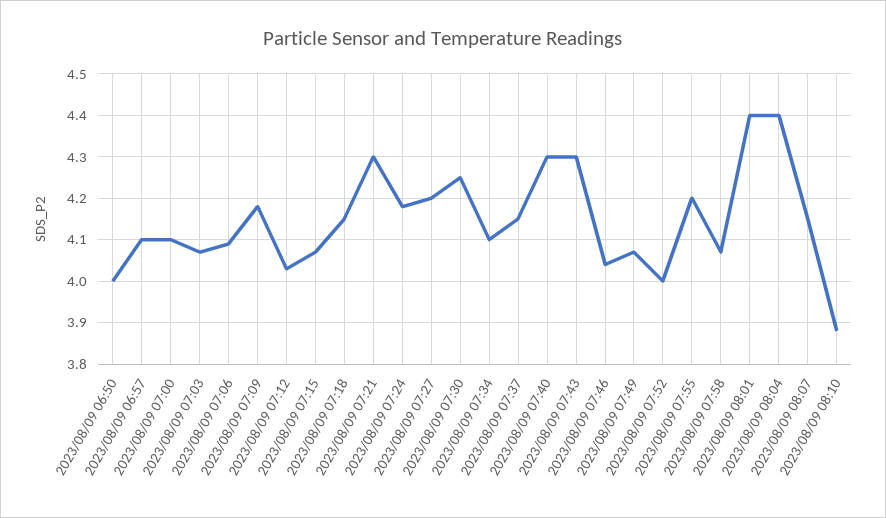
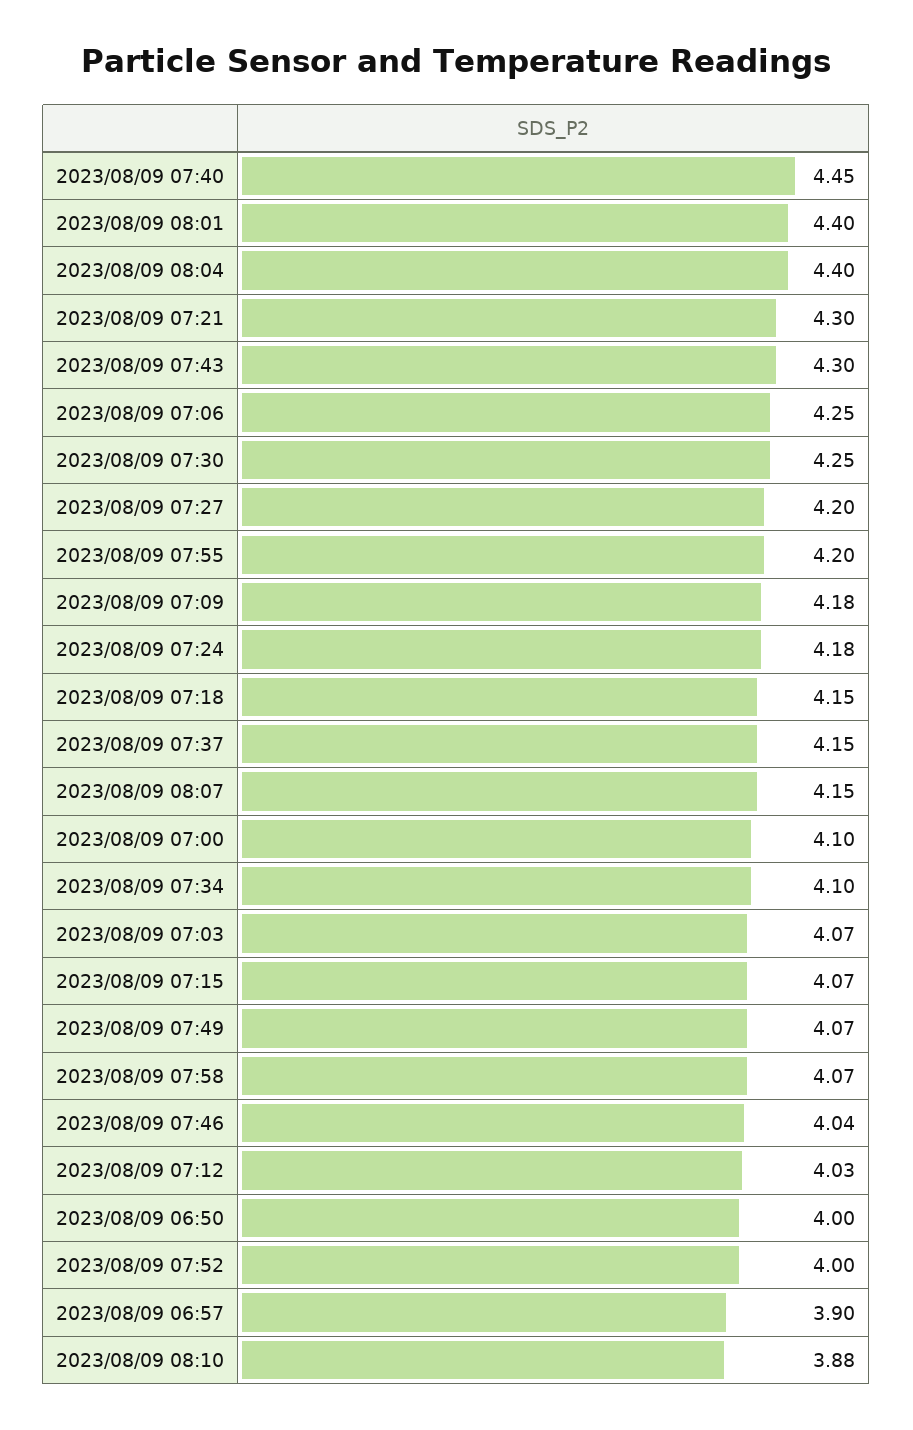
  {
    "2023/08/09 06:50": 4,
-   "2023/08/09 06:57": 4.1,
+   "2023/08/09 06:57": 3.9,
    "2023/08/09 07:00": 4.1,
    "2023/08/09 07:03": 4.07,
-   "2023/08/09 07:06": 4.1,
+   "2023/08/09 07:06": 4.25,
    "2023/08/09 07:09": 4.18,
    "2023/08/09 07:12": 4.03,
    "2023/08/09 07:15": 4.07,
    "2023/08/09 07:18": 4.15,
    "2023/08/09 07:21": 4.3,
    "2023/08/09 07:24": 4.18,
    "2023/08/09 07:27": 4.2,
    "2023/08/09 07:30": 4.25,
    "2023/08/09 07:34": 4.1,
    "2023/08/09 07:37": 4.15,
-   "2023/08/09 07:40": 4.3,
+   "2023/08/09 07:40": 4.45,
    "2023/08/09 07:43": 4.3,
    "2023/08/09 07:46": 4.04,
    "2023/08/09 07:49": 4.07,
    "2023/08/09 07:52": 4,
    "2023/08/09 07:55": 4.2,
    "2023/08/09 07:58": 4.07,
    "2023/08/09 08:01": 4.4,
    "2023/08/09 08:04": 4.4,
    "2023/08/09 08:07": 4.15,
    "2023/08/09 08:10": 3.88
  }

